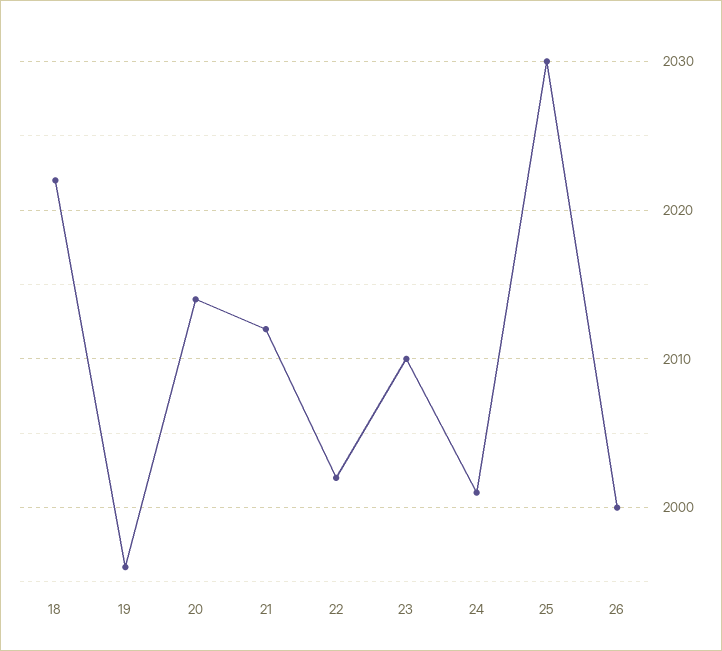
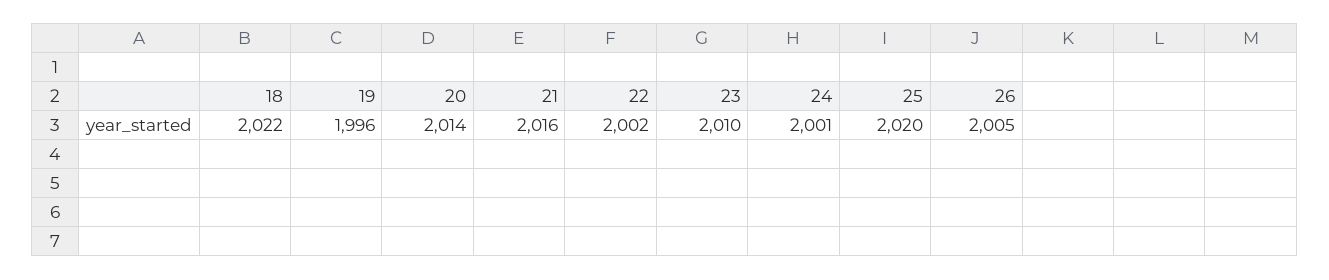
  {
    "18": 2022,
    "19": 1996,
    "20": 2014,
-   "21": 2012,
+   "21": 2016,
    "22": 2002,
    "23": 2010,
    "24": 2001,
-   "25": 2030,
+   "25": 2020,
-   "26": 2000
+   "26": 2005
  }

